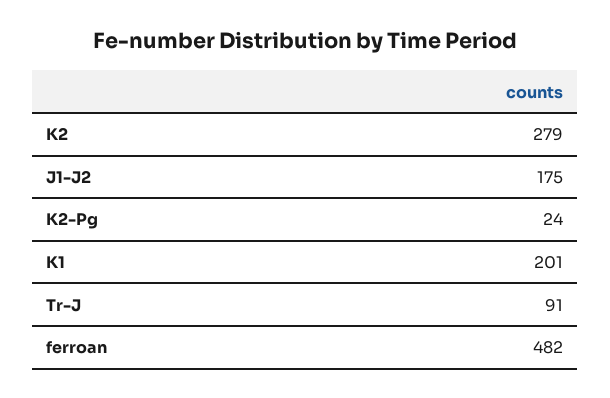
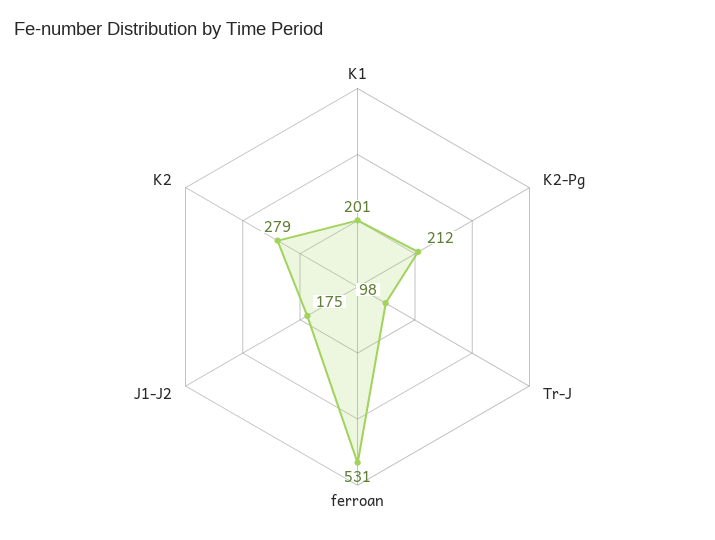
  {
    "K2": 279,
    "J1-J2": 175,
-   "K2-Pg": 24,
+   "K2-Pg": 212,
    "K1": 201,
-   "Tr-J": 91,
+   "Tr-J": 98,
-   "ferroan": 482
+   "ferroan": 531
  }

